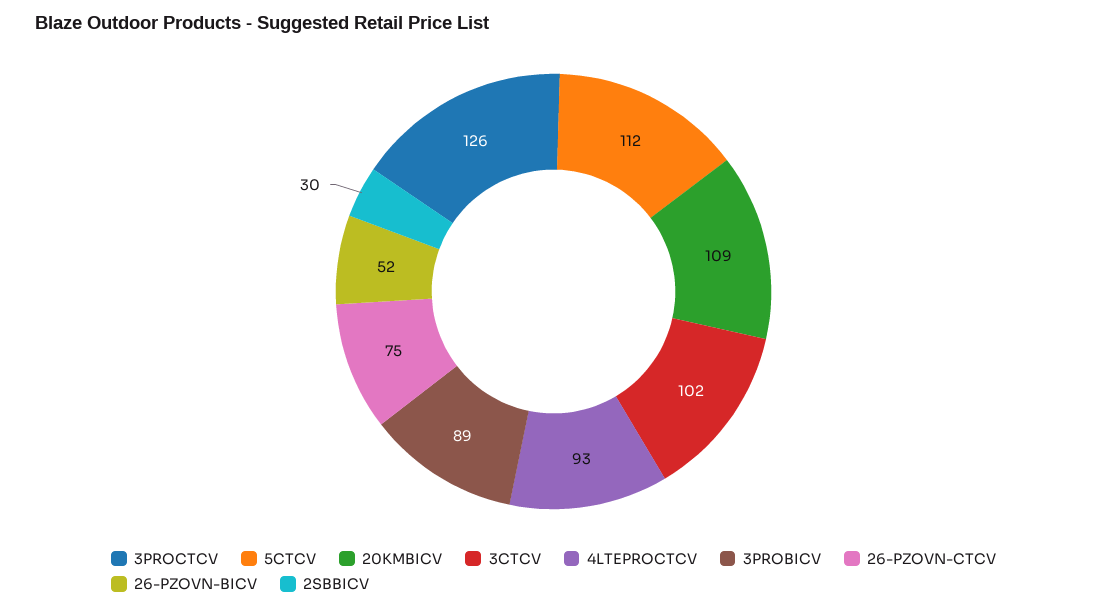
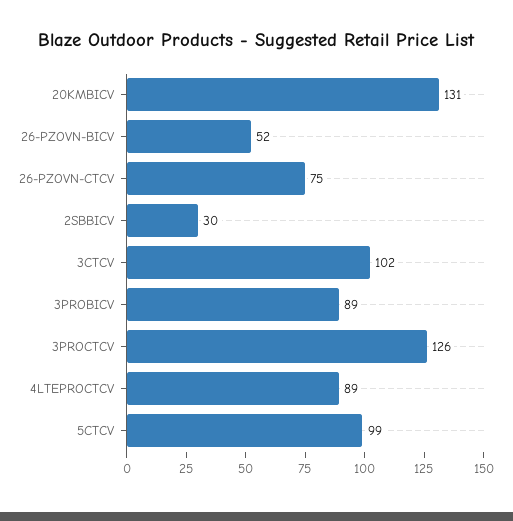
  {
    "3PROCTCV": 126,
-   "5CTCV": 112,
+   "5CTCV": 99,
-   "20KMBICV": 109,
+   "20KMBICV": 131,
    "3CTCV": 102,
-   "4LTEPROCTCV": 93,
+   "4LTEPROCTCV": 89,
    "3PROBICV": 89,
    "26-PZOVN-CTCV": 75,
    "26-PZOVN-BICV": 52,
    "2SBBICV": 30
  }

